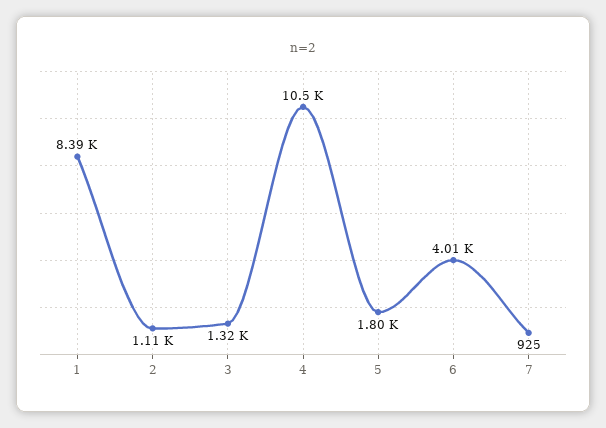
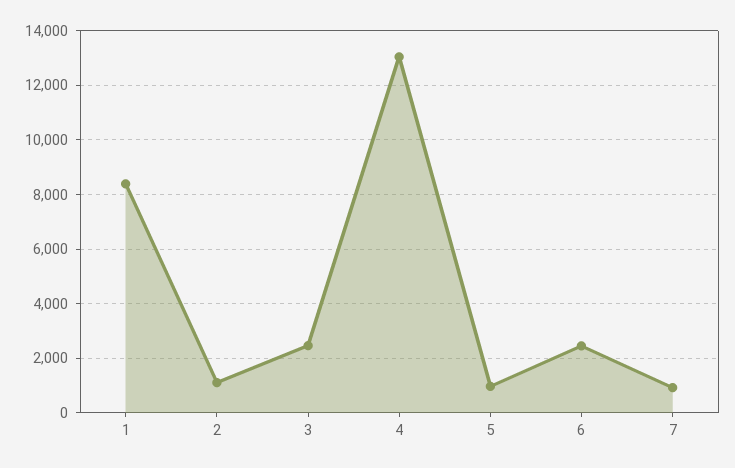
  {
    "1": 8390,
    "2": 1110,
-   "3": 1320,
+   "3": 2500,
-   "4": 10500,
+   "4": 13000,
-   "5": 1800,
+   "5": 1000,
-   "6": 4010,
+   "6": 2500,
    "7": 925
  }

